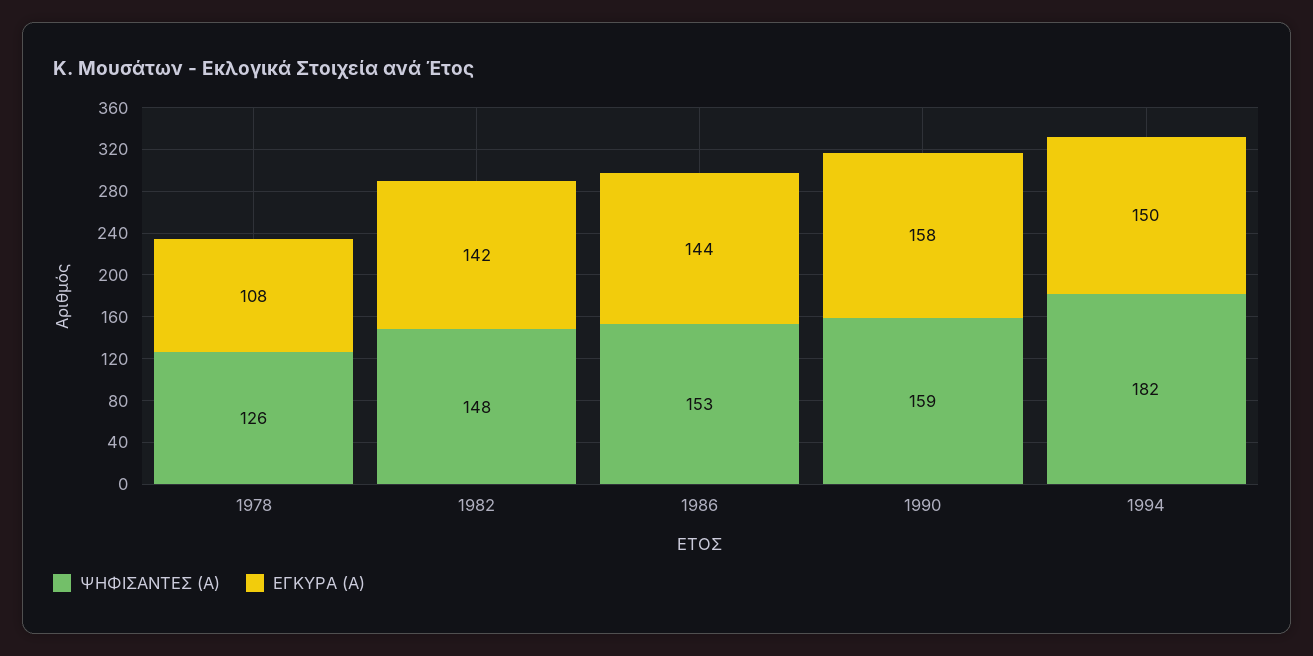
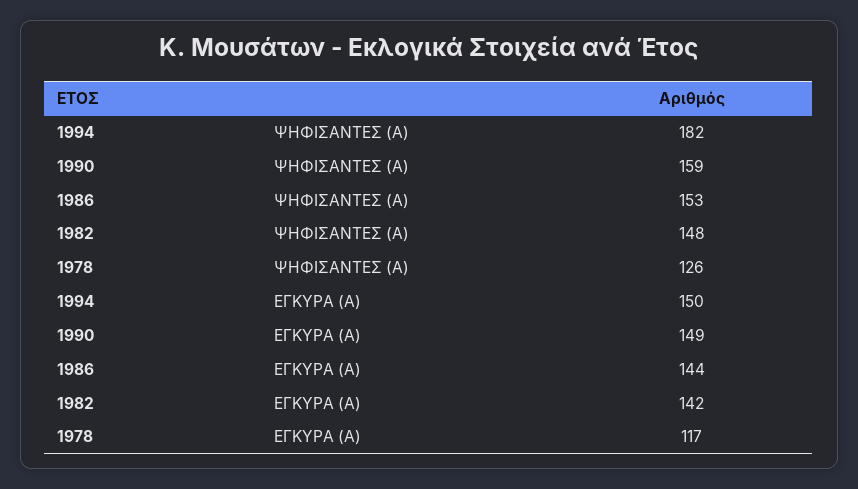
  {
    "ΨΗΦΙΣΑΝΤΕΣ (Α)": {
      "1978": 126,
      "1982": 148,
      "1986": 153,
      "1990": 159,
      "1994": 182
    },
    "ΕΓΚΥΡΑ (Α)": {
-     "1978": 108,
+     "1978": 117,
      "1982": 142,
      "1986": 144,
-     "1990": 158,
+     "1990": 149,
      "1994": 150
    }
  }

